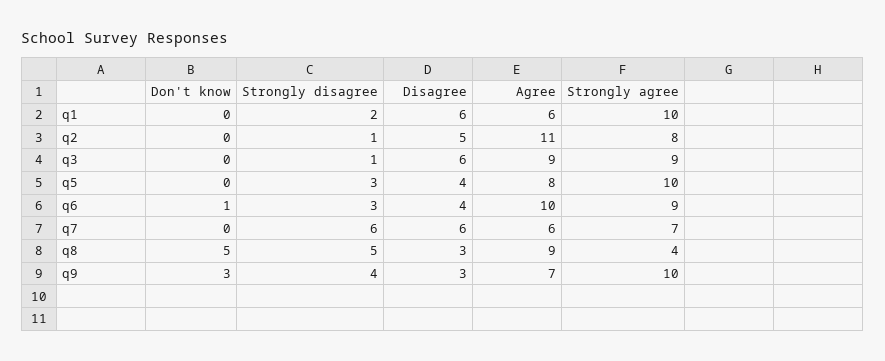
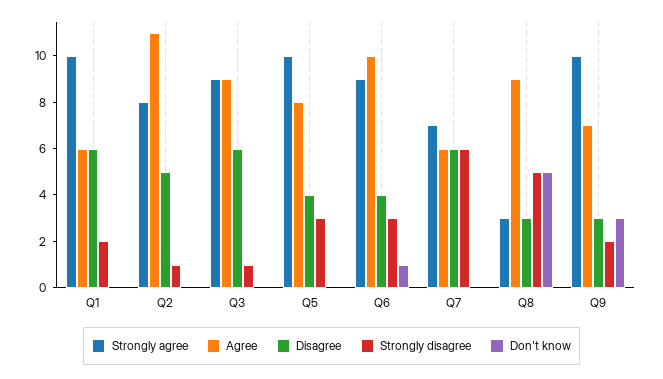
  {
    "Don't know": {
      "q1": 0,
      "q2": 0,
      "q3": 0,
      "q5": 0,
      "q6": 1,
      "q7": 0,
      "q8": 5,
      "q9": 3
    },
    "Strongly disagree": {
      "q1": 2,
      "q2": 1,
      "q3": 1,
      "q5": 3,
      "q6": 3,
      "q7": 6,
      "q8": 5,
-     "q9": 4
+     "q9": 2
    },
    "Disagree": {
      "q1": 6,
      "q2": 5,
      "q3": 6,
      "q5": 4,
      "q6": 4,
      "q7": 6,
      "q8": 3,
      "q9": 3
    },
    "Agree": {
      "q1": 6,
      "q2": 11,
      "q3": 9,
      "q5": 8,
      "q6": 10,
      "q7": 6,
      "q8": 9,
      "q9": 7
    },
    "Strongly agree": {
      "q1": 10,
      "q2": 8,
      "q3": 9,
      "q5": 10,
      "q6": 9,
      "q7": 7,
-     "q8": 4,
+     "q8": 3,
      "q9": 10
    }
  }

